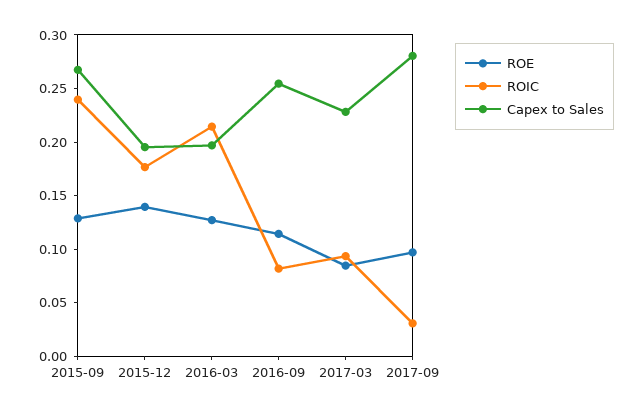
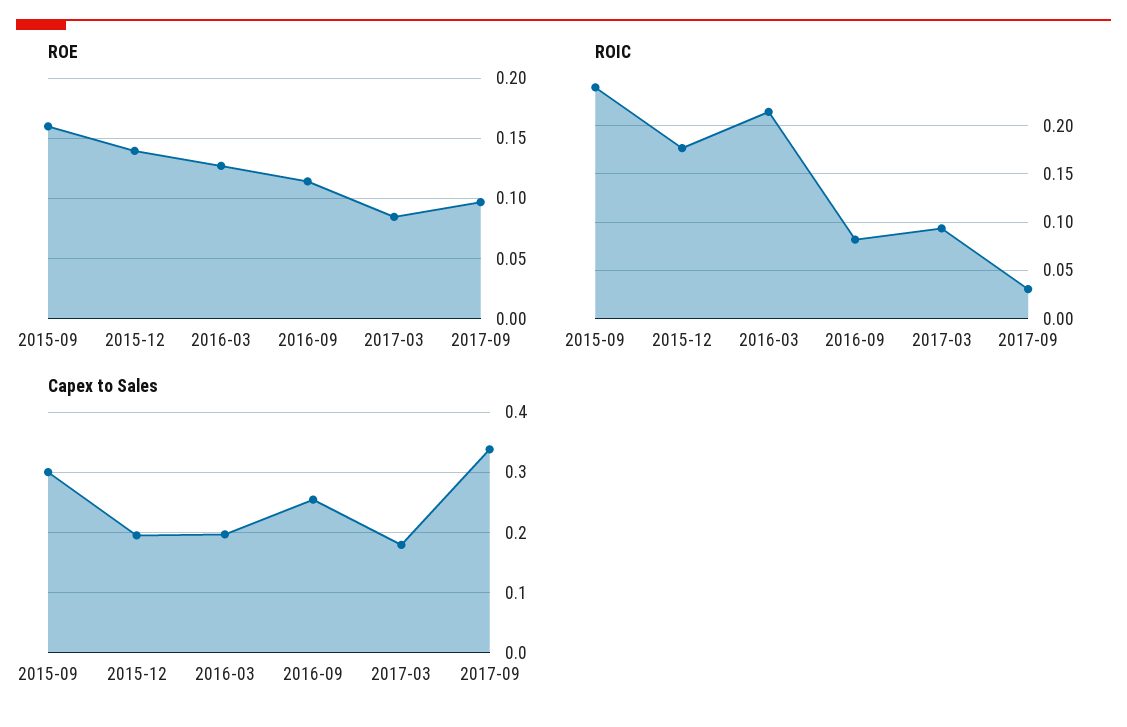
  {
    "ROE": {
-     "2015-09": 0.13,
+     "2015-09": 0.16,
      "2015-12": 0.14,
      "2016-03": 0.125,
      "2016-09": 0.115,
      "2017-03": 0.085,
      "2017-09": 0.095
    },
    "ROIC": {
      "2015-09": 0.24,
      "2015-12": 0.18,
      "2016-03": 0.21,
      "2016-09": 0.08,
      "2017-03": 0.09,
      "2017-09": 0.03
    },
    "Capex to Sales": {
-     "2015-09": 0.27,
+     "2015-09": 0.3,
      "2015-12": 0.2,
      "2016-03": 0.2,
      "2016-09": 0.25,
-     "2017-03": 0.23,
+     "2017-03": 0.18,
-     "2017-09": 0.28
+     "2017-09": 0.34
    }
  }

